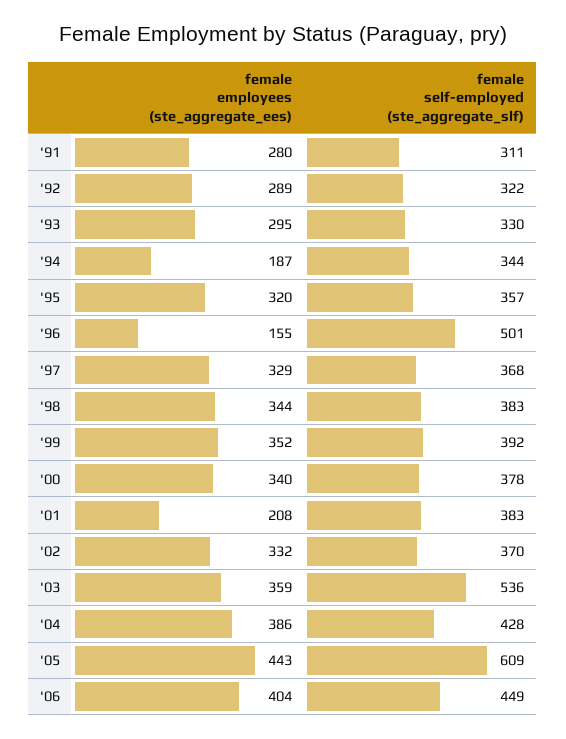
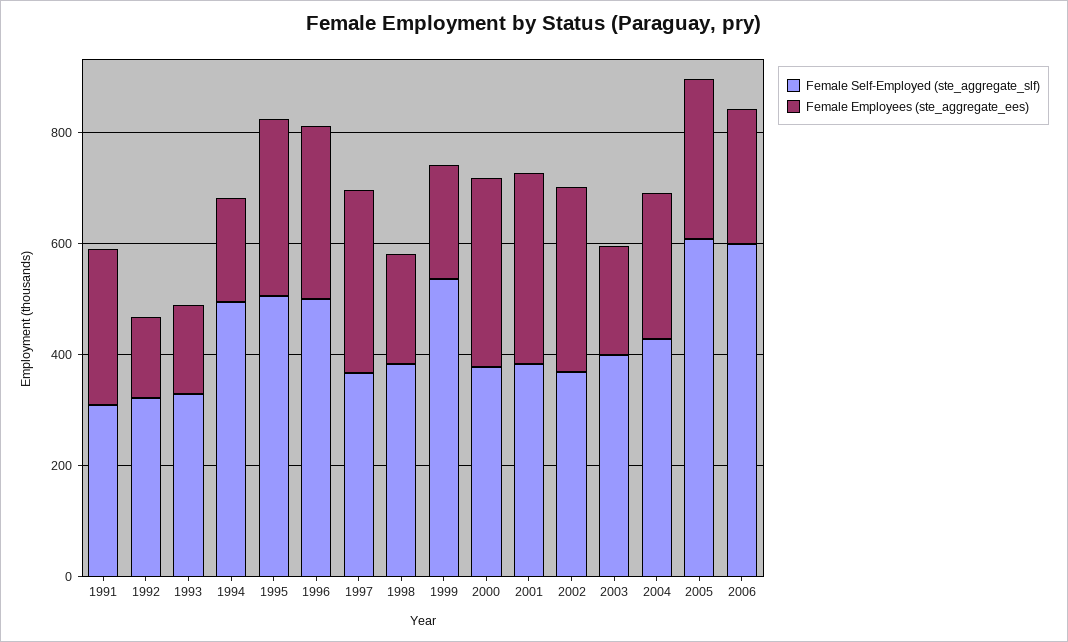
  {
    "female employees (ste_aggregate_ees)": {
      "'91": 280,
-     "'92": 289,
+     "'92": 150,
-     "'93": 295,
+     "'93": 150,
      "'94": 187,
      "'95": 320,
-     "'96": 155,
+     "'96": 300,
      "'97": 329,
-     "'98": 344,
+     "'98": 200,
-     "'99": 352,
+     "'99": 200,
      "'00": 340,
-     "'01": 208,
+     "'01": 350,
      "'02": 332,
-     "'03": 359,
+     "'03": 200,
-     "'04": 386,
+     "'04": 250,
-     "'05": 443,
+     "'05": 300,
-     "'06": 404
+     "'06": 250
    },
    "female self-employed (ste_aggregate_slf)": {
      "'91": 311,
      "'92": 322,
      "'93": 330,
-     "'94": 344,
+     "'94": 500,
-     "'95": 357,
+     "'95": 500,
      "'96": 501,
      "'97": 368,
      "'98": 383,
-     "'99": 392,
+     "'99": 550,
      "'00": 378,
      "'01": 383,
      "'02": 370,
-     "'03": 536,
+     "'03": 400,
      "'04": 428,
      "'05": 609,
-     "'06": 449
+     "'06": 600
    }
  }

